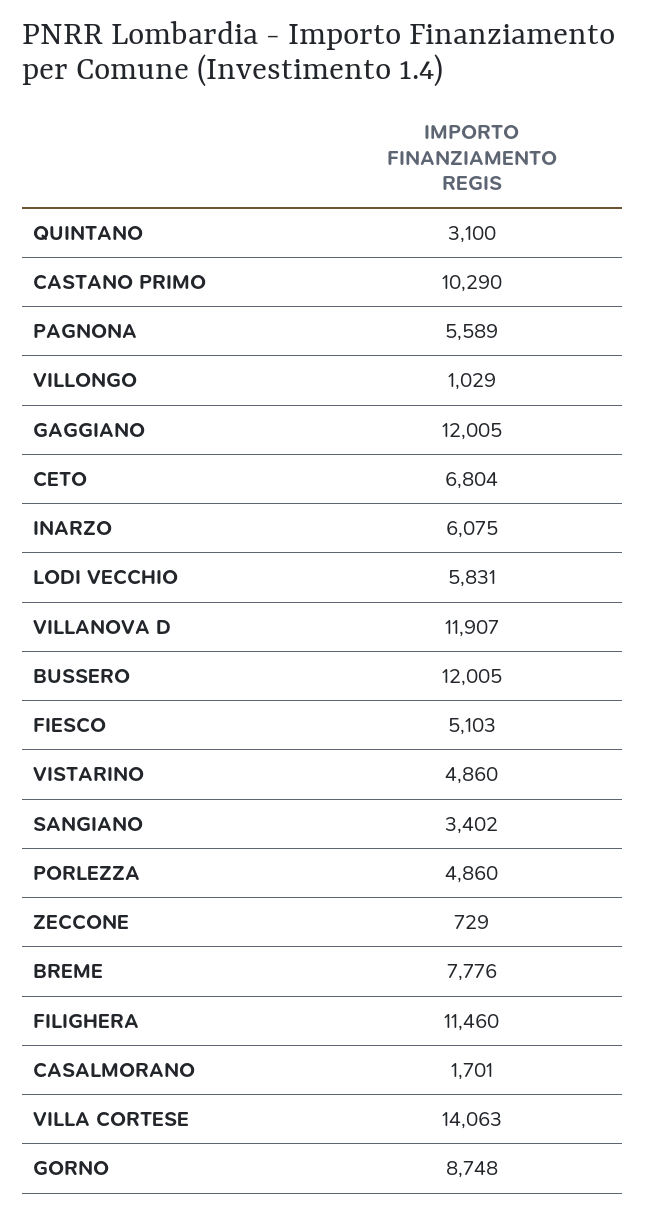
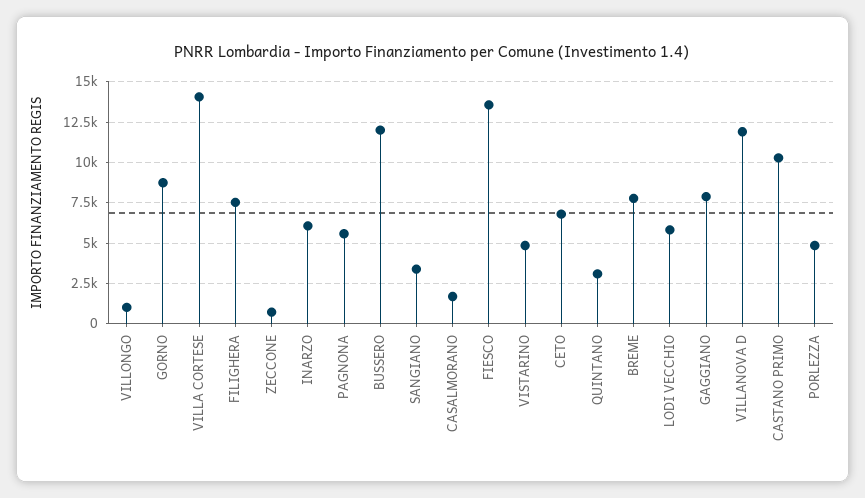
  {
    "QUINTANO": 3100,
    "CASTANO PRIMO": 10290,
    "PAGNONA": 5589,
    "VILLONGO": 1029,
-   "GAGGIANO": 12005,
+   "GAGGIANO": 8000,
    "CETO": 6804,
    "INARZO": 6075,
    "LODI VECCHIO": 5831,
    "VILLANOVA D": 11907,
    "BUSSERO": 12005,
-   "FIESCO": 5103,
+   "FIESCO": 13500,
    "VISTARINO": 4860,
    "SANGIANO": 3402,
    "PORLEZZA": 4860,
    "ZECCONE": 729,
    "BREME": 7776,
-   "FILIGHERA": 11460,
+   "FILIGHERA": 7500,
    "CASALMORANO": 1701,
    "VILLA CORTESE": 14063,
    "GORNO": 8748
  }

